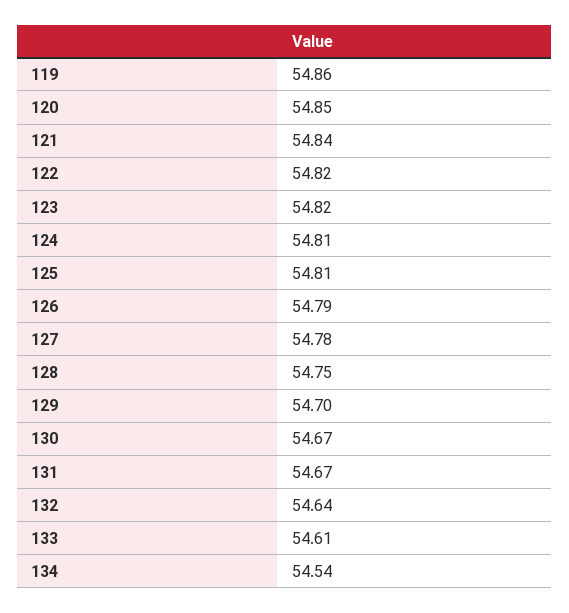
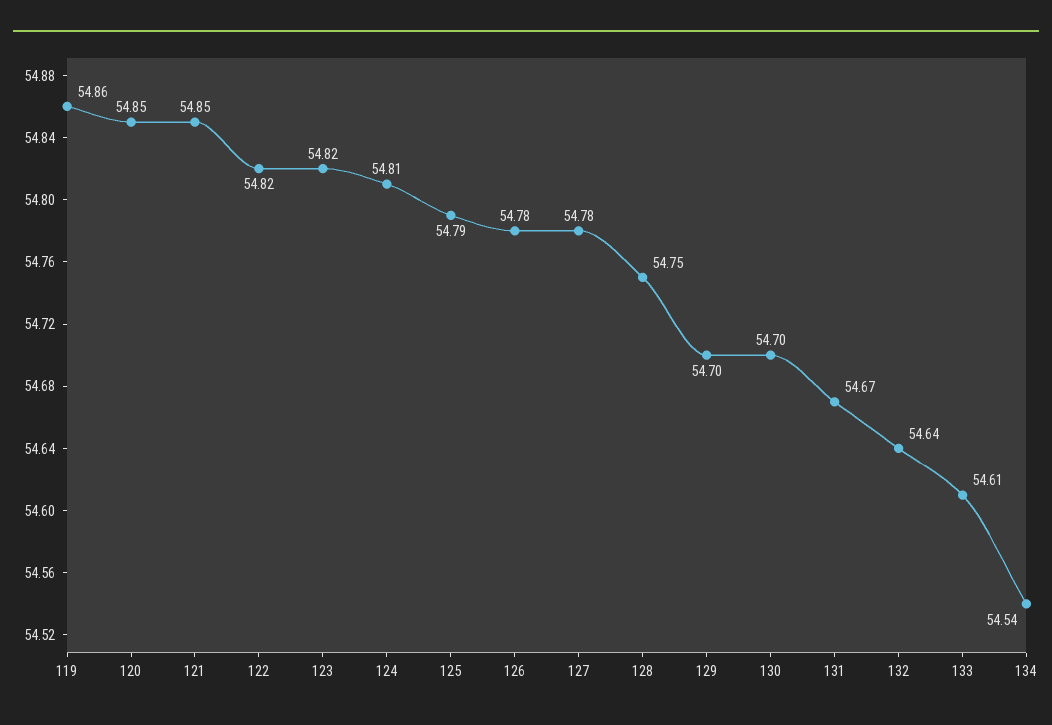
  {
    "119": 54.86,
    "120": 54.85,
-   "121": 54.84,
+   "121": 54.85,
    "122": 54.82,
    "123": 54.82,
    "124": 54.81,
-   "125": 54.81,
+   "125": 54.79,
-   "126": 54.79,
+   "126": 54.78,
    "127": 54.78,
    "128": 54.75,
    "129": 54.7,
-   "130": 54.67,
+   "130": 54.7,
    "131": 54.67,
    "132": 54.64,
    "133": 54.61,
    "134": 54.54
  }

